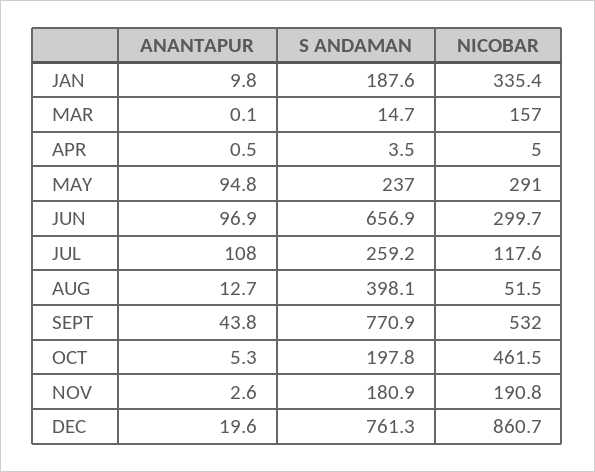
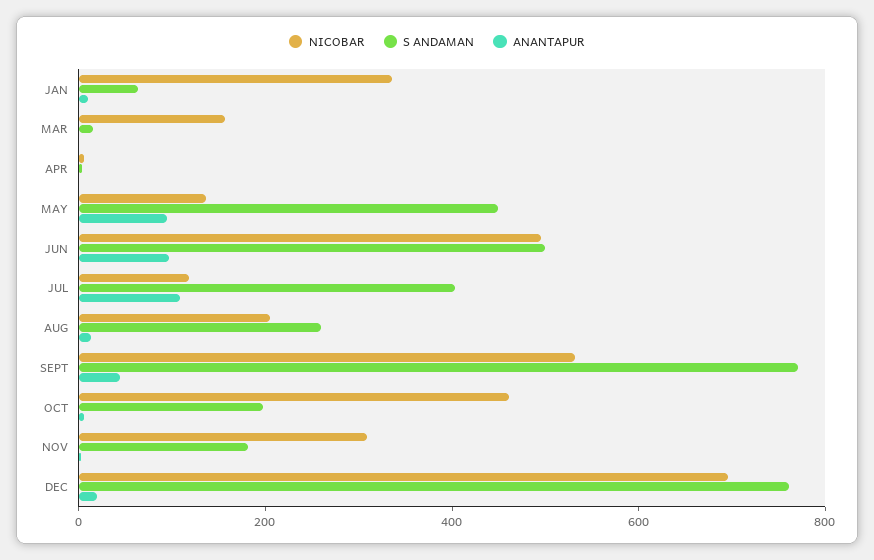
  {
    "ANANTAPUR": {
      "JAN": 9.8,
      "MAR": 0.1,
      "APR": 0.5,
      "MAY": 94.8,
      "JUN": 96.9,
      "JUL": 108,
      "AUG": 12.7,
      "SEPT": 43.8,
      "OCT": 5.3,
      "NOV": 2.6,
      "DEC": 19.6
    },
    "S ANDAMAN": {
-     "JAN": 187.6,
+     "JAN": 50,
      "MAR": 14.7,
      "APR": 3.5,
-     "MAY": 237,
+     "MAY": 450,
-     "JUN": 656.9,
+     "JUN": 500,
-     "JUL": 259.2,
+     "JUL": 400,
-     "AUG": 398.1,
+     "AUG": 250,
      "SEPT": 770.9,
      "OCT": 197.8,
      "NOV": 180.9,
      "DEC": 761.3
    },
    "NICOBAR": {
      "JAN": 335.4,
      "MAR": 157,
      "APR": 5,
-     "MAY": 291,
+     "MAY": 150,
-     "JUN": 299.7,
+     "JUN": 500,
      "JUL": 117.6,
-     "AUG": 51.5,
+     "AUG": 200,
      "SEPT": 532,
      "OCT": 461.5,
-     "NOV": 190.8,
+     "NOV": 300,
-     "DEC": 860.7
+     "DEC": 700
    }
  }

